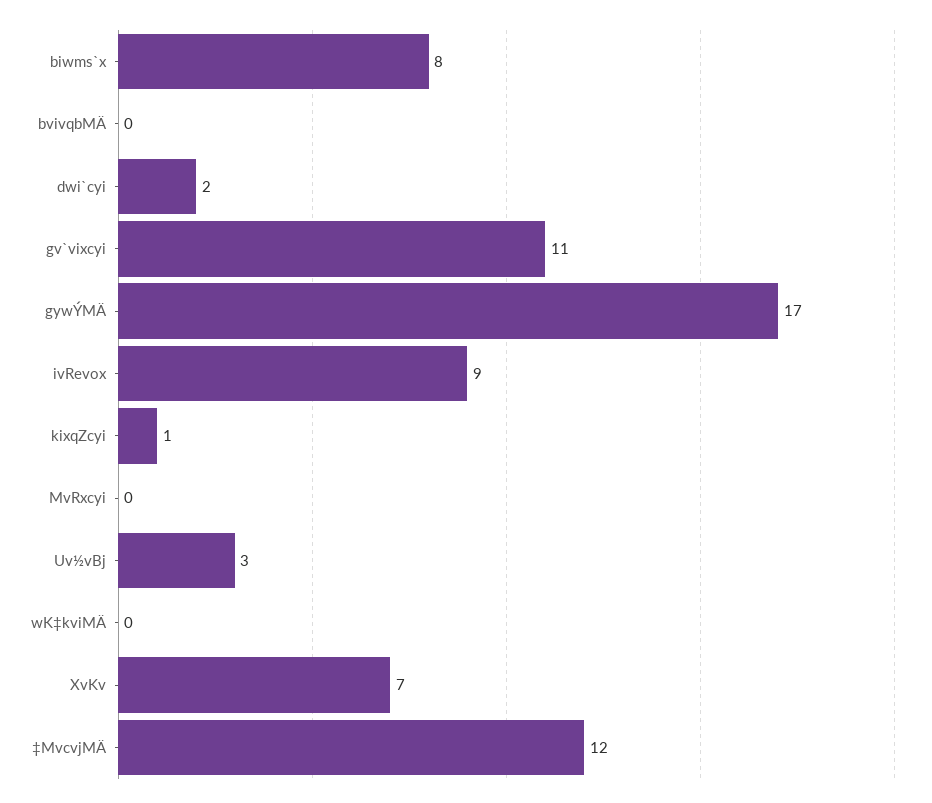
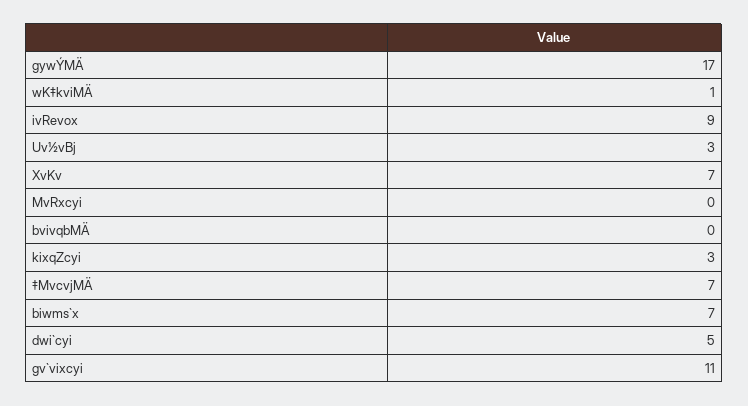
  {
-   "biwms`x": 8,
+   "biwms`x": 7,
    "bvivqbMÄ": 0,
-   "dwi`cyi": 2,
+   "dwi`cyi": 5,
    "gv`vixcyi": 11,
    "gywÝMÄ": 17,
    "ivRevox": 9,
-   "kixqZcyi": 1,
+   "kixqZcyi": 3,
    "MvRxcyi": 0,
    "Uv½vBj": 3,
-   "wK‡kviMÄ": 0,
+   "wK‡kviMÄ": 1,
    "XvKv": 7,
-   "‡MvcvjMÄ": 12
+   "‡MvcvjMÄ": 7
  }

